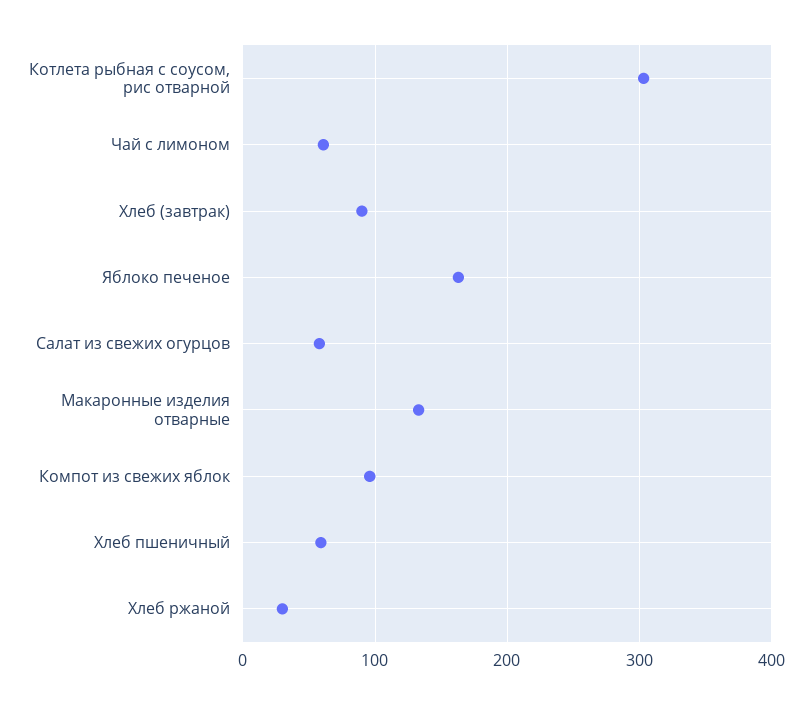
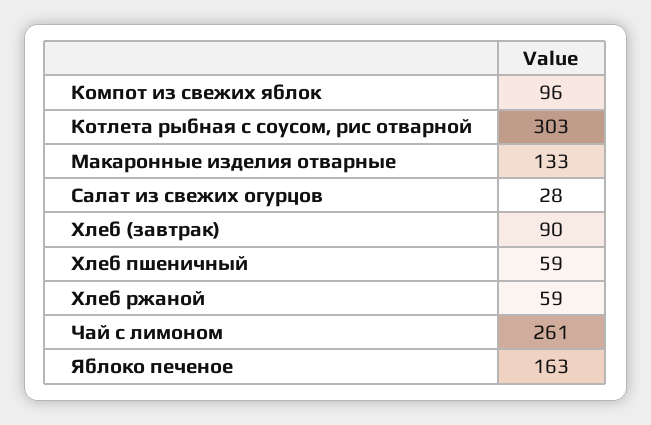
  {
    "Котлета рыбная с соусом, рис отварной": 303,
-   "Чай с лимоном": 60,
+   "Чай с лимоном": 261,
    "Хлеб (завтрак)": 90,
    "Яблоко печеное": 163,
-   "Салат из свежих огурцов": 60,
+   "Салат из свежих огурцов": 28,
    "Макаронные изделия отварные": 133,
    "Компот из свежих яблок": 96,
    "Хлеб пшеничный": 59,
-   "Хлеб ржаной": 30
+   "Хлеб ржаной": 59
  }

